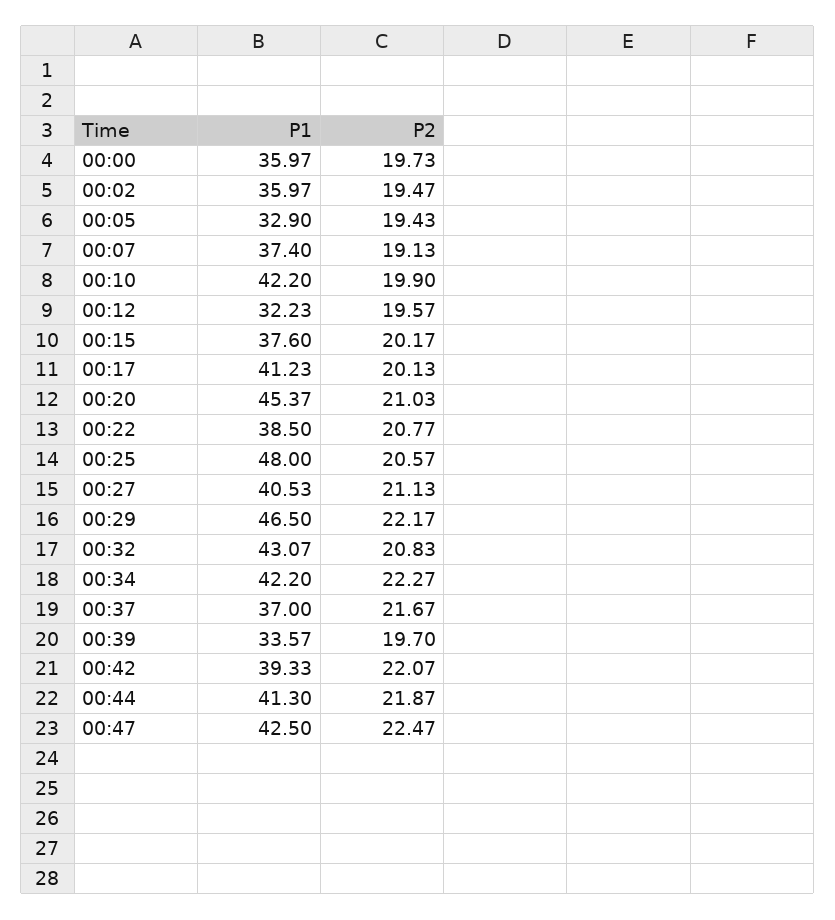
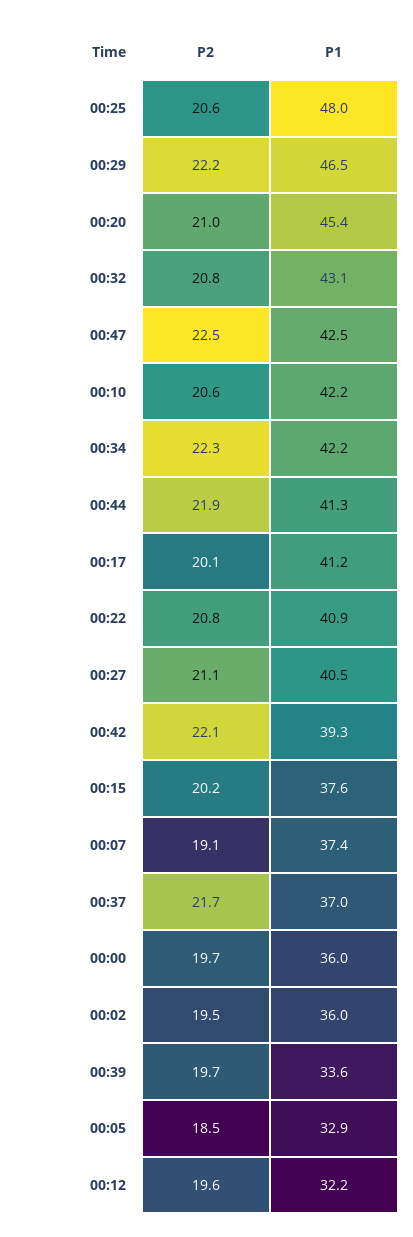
  {
    "P1": {
      "00:00": 35.97,
      "00:02": 35.97,
      "00:05": 32.9,
      "00:07": 37.4,
      "00:10": 42.2,
      "00:12": 32.23,
      "00:15": 37.6,
      "00:17": 41.23,
      "00:20": 45.37,
-     "00:22": 38.5,
+     "00:22": 40.9,
      "00:25": 48,
      "00:27": 40.53,
      "00:29": 46.5,
      "00:32": 43.07,
      "00:34": 42.2,
      "00:37": 37,
      "00:39": 33.57,
      "00:42": 39.33,
      "00:44": 41.3,
      "00:47": 42.5
    },
    "P2": {
      "00:00": 19.73,
      "00:02": 19.47,
-     "00:05": 19.43,
+     "00:05": 18.5,
      "00:07": 19.13,
-     "00:10": 19.9,
+     "00:10": 20.6,
      "00:12": 19.57,
      "00:15": 20.17,
      "00:17": 20.13,
      "00:20": 21.03,
      "00:22": 20.77,
      "00:25": 20.57,
      "00:27": 21.13,
      "00:29": 22.17,
      "00:32": 20.83,
      "00:34": 22.27,
      "00:37": 21.67,
      "00:39": 19.7,
      "00:42": 22.07,
      "00:44": 21.87,
      "00:47": 22.47
    }
  }

